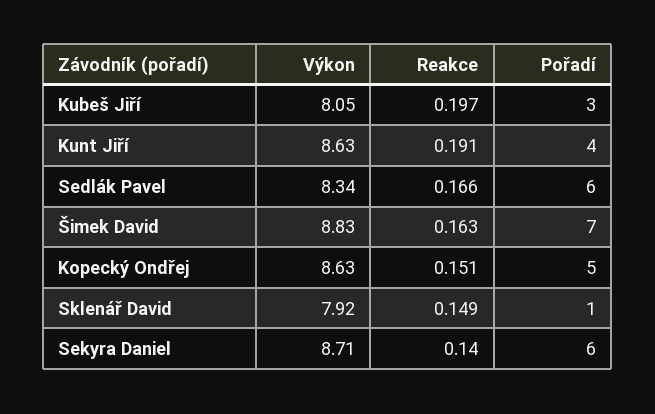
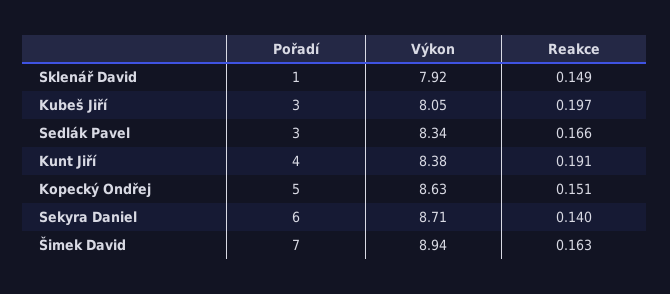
  {
    "Výkon": {
      "Kubeš Jiří": 8.05,
-     "Kunt Jiří": 8.63,
+     "Kunt Jiří": 8.38,
      "Sedlák Pavel": 8.34,
-     "Šimek David": 8.83,
+     "Šimek David": 8.94,
      "Kopecký Ondřej": 8.63,
      "Sklenář David": 7.92,
      "Sekyra Daniel": 8.71
    },
    "Reakce": {
      "Kubeš Jiří": 0.197,
      "Kunt Jiří": 0.191,
      "Sedlák Pavel": 0.166,
      "Šimek David": 0.163,
      "Kopecký Ondřej": 0.151,
      "Sklenář David": 0.149,
      "Sekyra Daniel": 0.14
    },
    "Pořadí": {
      "Kubeš Jiří": 3,
      "Kunt Jiří": 4,
-     "Sedlák Pavel": 6,
+     "Sedlák Pavel": 3,
      "Šimek David": 7,
      "Kopecký Ondřej": 5,
      "Sklenář David": 1,
      "Sekyra Daniel": 6
    }
  }

